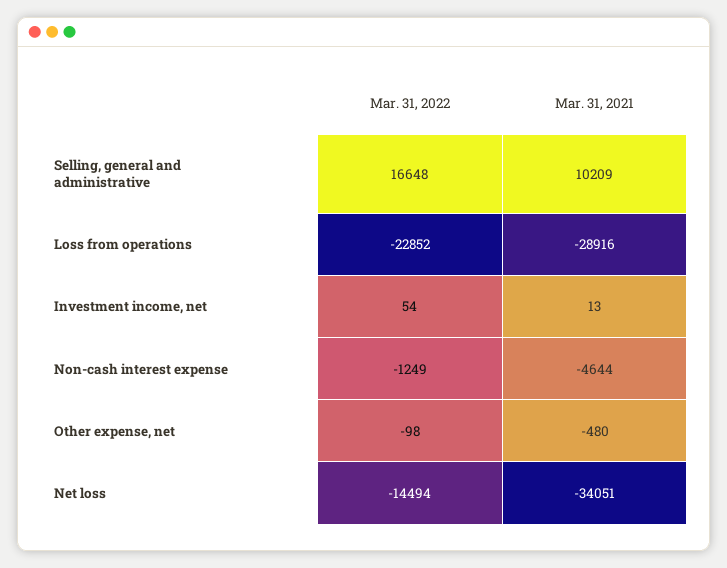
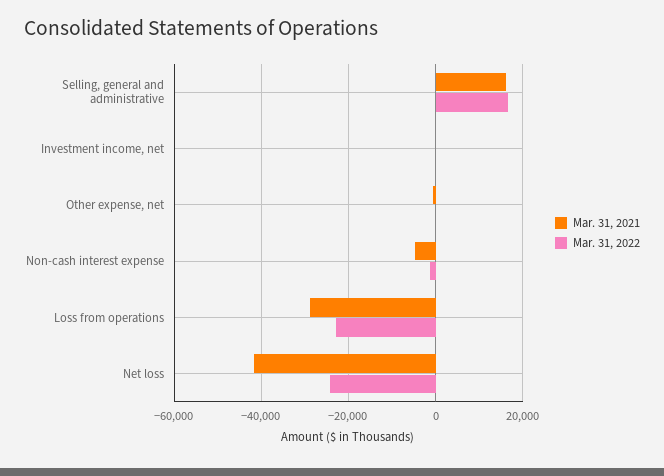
  {
    "Mar. 31, 2022": {
      "Selling, general and administrative": 16648,
      "Loss from operations": -22852,
      "Investment income, net": 54,
      "Non-cash interest expense": -1249,
      "Other expense, net": -98,
-     "Net loss": -14494
+     "Net loss": -24000
    },
    "Mar. 31, 2021": {
-     "Selling, general and administrative": 10209,
+     "Selling, general and administrative": 16000,
      "Loss from operations": -28916,
      "Investment income, net": 13,
      "Non-cash interest expense": -4644,
      "Other expense, net": -480,
-     "Net loss": -34051
+     "Net loss": -42000
    }
  }

